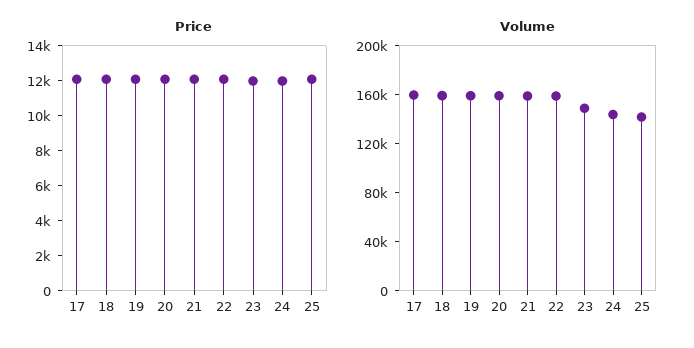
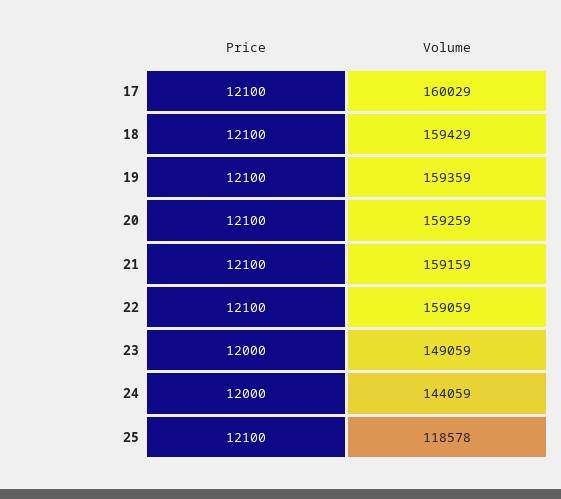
  {
    "Price": {
      "17": 12100,
      "18": 12100,
      "19": 12100,
      "20": 12100,
      "21": 12100,
      "22": 12100,
      "23": 12000,
      "24": 12000,
      "25": 12100
    },
    "Volume": {
      "17": 160029,
      "18": 159429,
      "19": 159359,
      "20": 159259,
      "21": 159159,
      "22": 159059,
      "23": 149059,
      "24": 144059,
-     "25": 140000
+     "25": 118578
    }
  }

